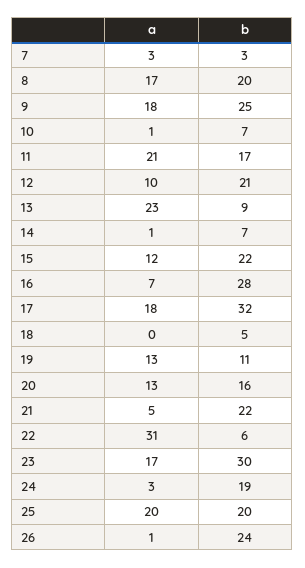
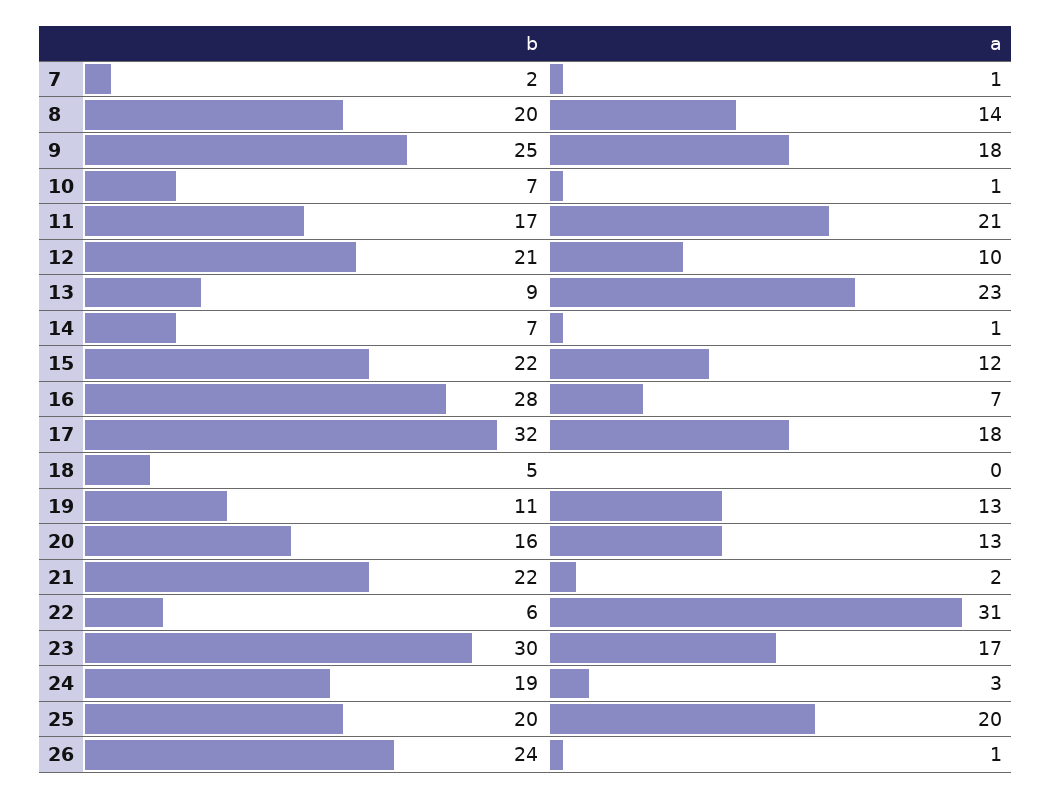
  {
    "a": {
-     "7": 3,
+     "7": 1,
-     "8": 17,
+     "8": 14,
      "9": 18,
      "10": 1,
      "11": 21,
      "12": 10,
      "13": 23,
      "14": 1,
      "15": 12,
      "16": 7,
      "17": 18,
      "18": 0,
      "19": 13,
      "20": 13,
-     "21": 5,
+     "21": 2,
      "22": 31,
      "23": 17,
      "24": 3,
      "25": 20,
      "26": 1
    },
    "b": {
-     "7": 3,
+     "7": 2,
      "8": 20,
      "9": 25,
      "10": 7,
      "11": 17,
      "12": 21,
      "13": 9,
      "14": 7,
      "15": 22,
      "16": 28,
      "17": 32,
      "18": 5,
      "19": 11,
      "20": 16,
      "21": 22,
      "22": 6,
      "23": 30,
      "24": 19,
      "25": 20,
      "26": 24
    }
  }

